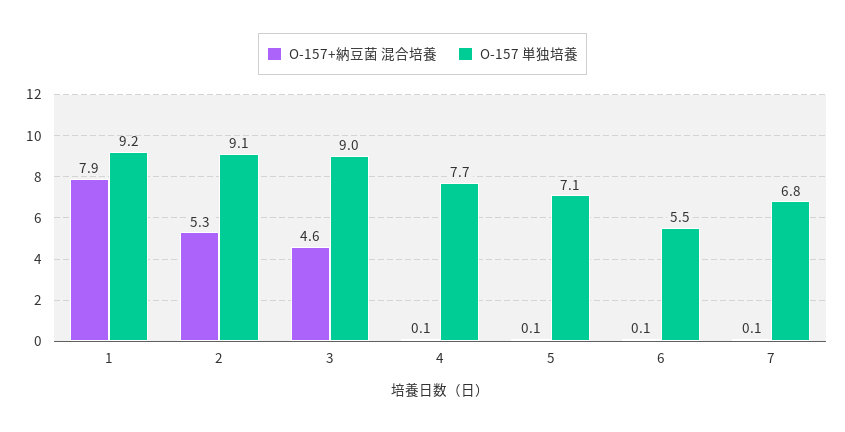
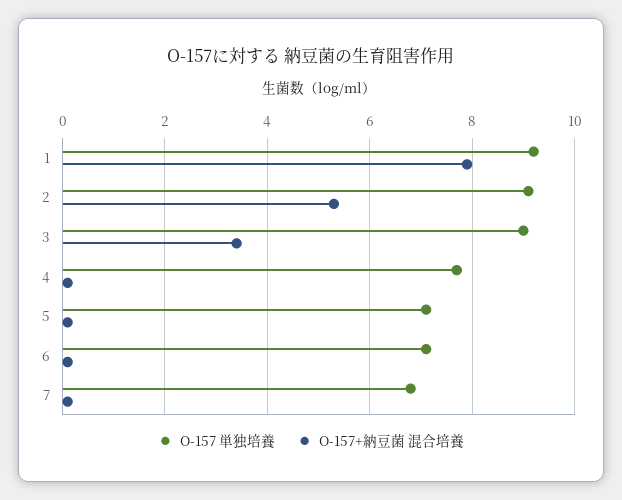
  {
    "O-157+納豆菌 混合培養": {
      "1": 7.9,
      "2": 5.3,
-     "3": 4.6,
+     "3": 3.5,
      "4": 0.1,
      "5": 0.1,
      "6": 0.1,
      "7": 0.1
    },
    "O-157 単独培養": {
      "1": 9.2,
      "2": 9.1,
      "3": 9,
      "4": 7.7,
      "5": 7.1,
-     "6": 5.5,
+     "6": 7,
      "7": 6.8
    }
  }

